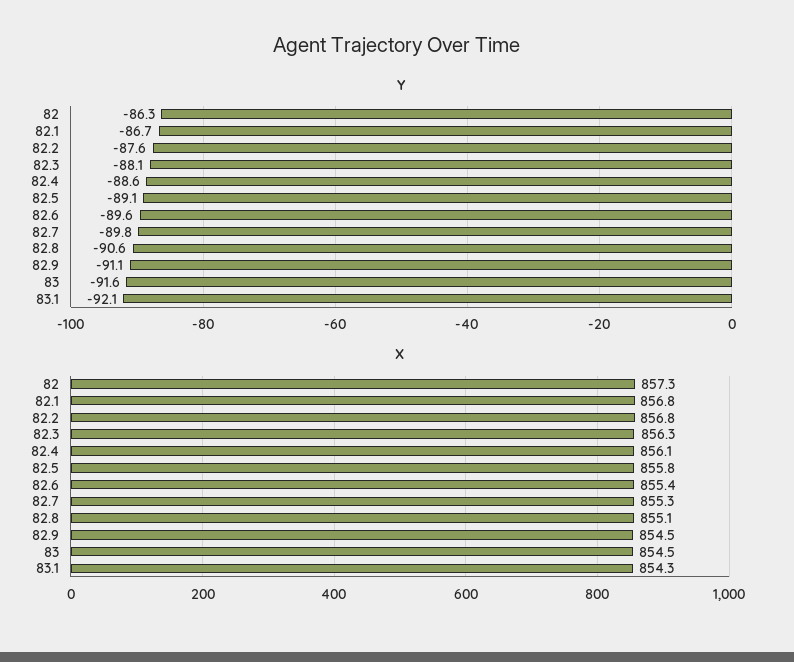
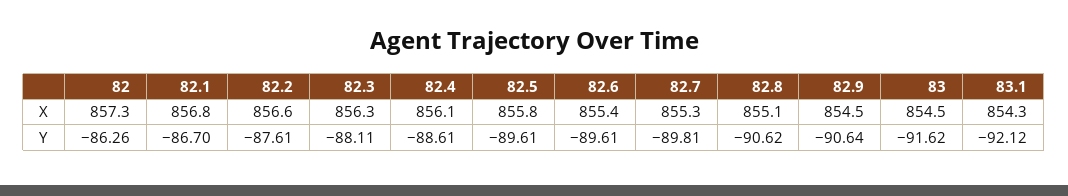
  {
    "Y": {
      "82": -86.26,
      "82.1": -86.7,
      "82.2": -87.61,
      "82.3": -88.11,
      "82.4": -88.61,
-     "82.5": -89.1,
+     "82.5": -89.61,
      "82.6": -89.61,
      "82.7": -89.81,
      "82.8": -90.62,
-     "82.9": -91.1,
+     "82.9": -90.64,
      "83": -91.62,
      "83.1": -92.12
    },
    "X": {
      "82": 857.3,
      "82.1": 856.8,
-     "82.2": 856.8,
+     "82.2": 856.6,
      "82.3": 856.3,
      "82.4": 856.1,
      "82.5": 855.8,
      "82.6": 855.4,
      "82.7": 855.3,
      "82.8": 855.1,
      "82.9": 854.5,
      "83": 854.5,
      "83.1": 854.3
    }
  }

